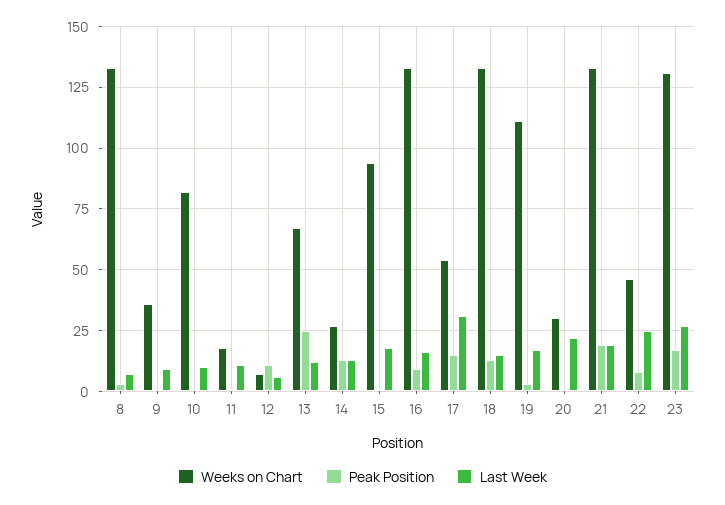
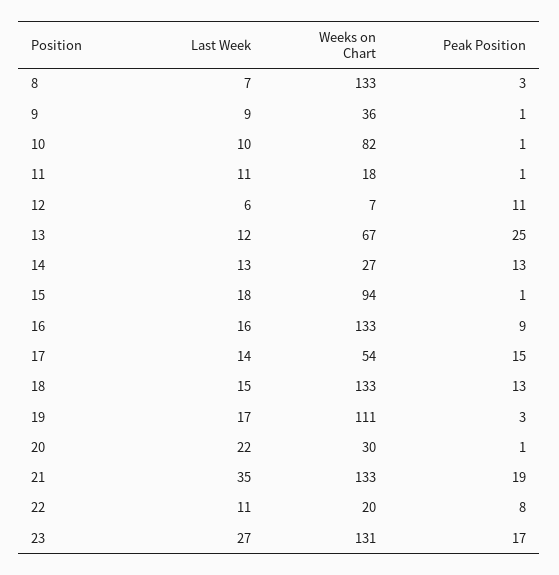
  {
    "Weeks on Chart": {
      "8": 133,
      "9": 36,
      "10": 82,
      "11": 18,
      "12": 7,
      "13": 67,
      "14": 27,
      "15": 94,
      "16": 133,
      "17": 54,
      "18": 133,
      "19": 111,
      "20": 30,
      "21": 133,
-     "22": 45,
+     "22": 20,
      "23": 131
    },
    "Peak Position": {
      "8": 3,
      "9": 1,
      "10": 1,
      "11": 1,
      "12": 11,
      "13": 25,
      "14": 13,
      "15": 1,
      "16": 9,
      "17": 15,
      "18": 13,
      "19": 3,
      "20": 1,
      "21": 19,
      "22": 8,
      "23": 17
    },
    "Last Week": {
      "8": 7,
      "9": 9,
      "10": 10,
      "11": 11,
      "12": 6,
      "13": 12,
      "14": 13,
      "15": 18,
      "16": 16,
-     "17": 30,
+     "17": 14,
      "18": 15,
      "19": 17,
      "20": 22,
-     "21": 20,
+     "21": 35,
-     "22": 25,
+     "22": 11,
      "23": 27
    }
  }

